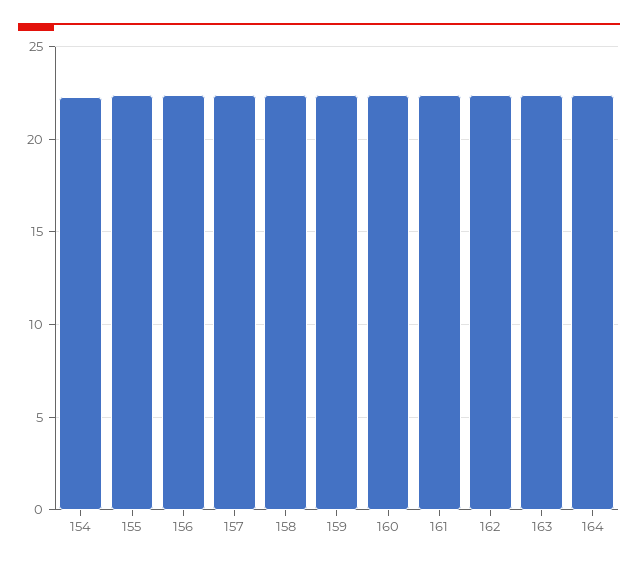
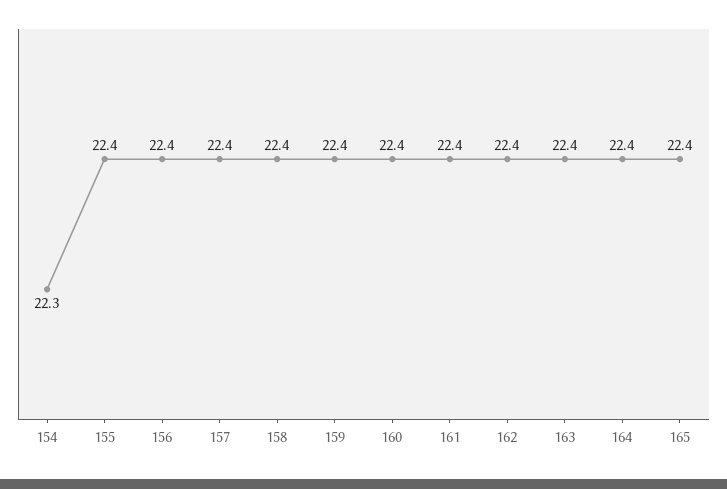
  {
    "154": 22.3,
    "155": 22.4,
    "156": 22.4,
    "157": 22.4,
    "158": 22.4,
    "159": 22.4,
    "160": 22.4,
    "161": 22.4,
    "162": 22.4,
    "163": 22.4,
-   "164": 22.4
+   "164": 22.4,
+   "165": 22.4
  }

